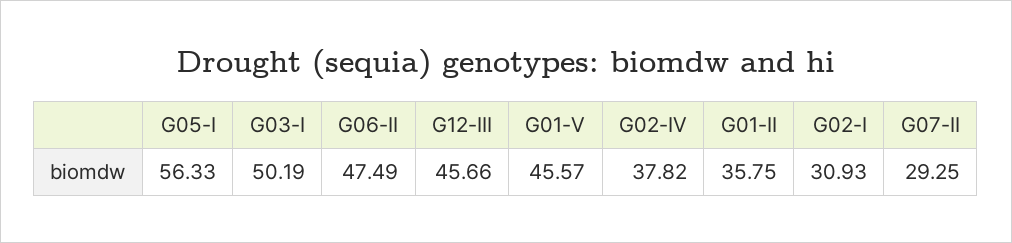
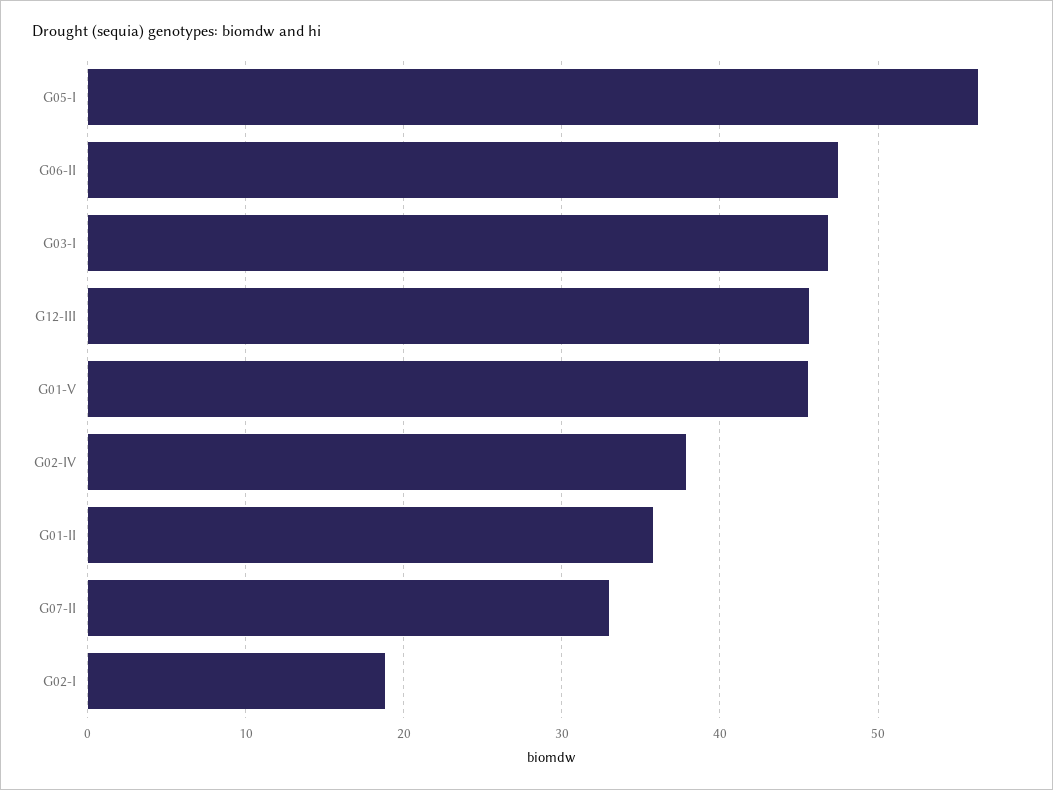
  {
    "G05-I": 56.33,
-   "G03-I": 50.19,
+   "G03-I": 47,
    "G06-II": 47.49,
    "G12-III": 45.66,
    "G01-V": 45.57,
    "G02-IV": 37.82,
    "G01-II": 35.75,
-   "G02-I": 30.93,
+   "G02-I": 19,
-   "G07-II": 29.25
+   "G07-II": 33
  }

